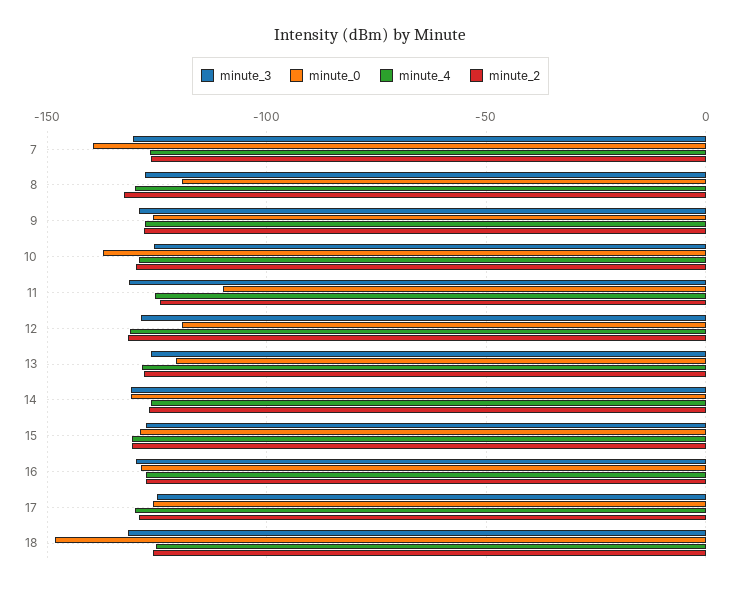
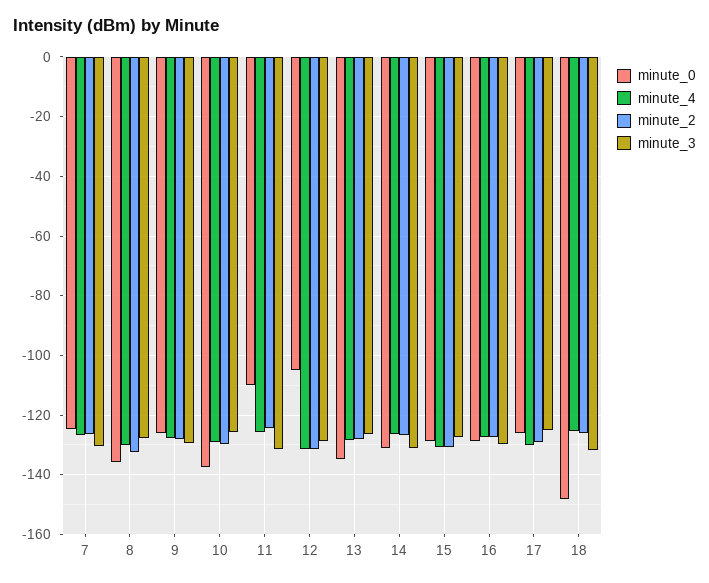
  {
    "minute_3": {
      "7": -130,
      "8": -127.5,
      "9": -130,
      "10": -125,
      "11": -132.5,
      "12": -127.5,
      "13": -127.5,
      "14": -130,
      "15": -127.5,
      "16": -130,
      "17": -125,
      "18": -132.5
    },
    "minute_0": {
-     "7": -140,
+     "7": -125,
-     "8": -120,
+     "8": -135,
      "9": -125,
      "10": -137.5,
      "11": -110,
-     "12": -120,
+     "12": -105,
-     "13": -120,
+     "13": -135,
      "14": -130,
      "15": -130,
      "16": -127.5,
      "17": -125,
      "18": -147.5
    },
    "minute_4": {
      "7": -127.5,
      "8": -130,
      "9": -127.5,
      "10": -130,
      "11": -125,
      "12": -130,
      "13": -127.5,
      "14": -127.5,
      "15": -130,
      "16": -127.5,
      "17": -130,
      "18": -125
    },
    "minute_2": {
      "7": -127.5,
      "8": -132.5,
      "9": -127.5,
      "10": -130,
      "11": -125,
      "12": -132.5,
      "13": -127.5,
      "14": -127.5,
      "15": -130,
      "16": -127.5,
      "17": -130,
      "18": -125
    }
  }

